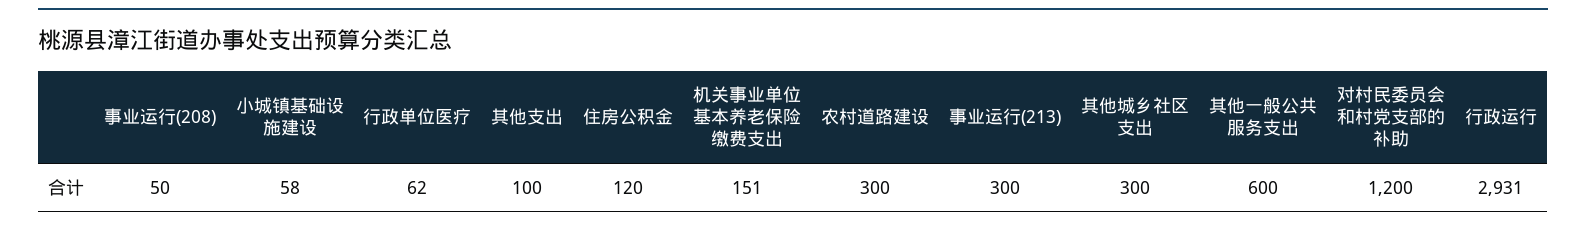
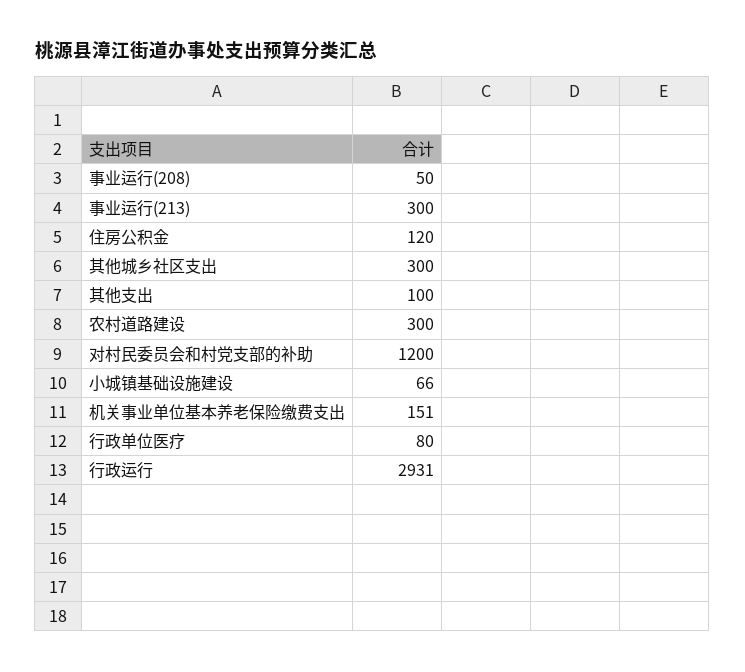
  {
    "事业运行(208)": 50,
-   "小城镇基础设施建设": 58,
+   "小城镇基础设施建设": 66,
-   "行政单位医疗": 62,
+   "行政单位医疗": 80,
    "其他支出": 100,
    "住房公积金": 120,
    "机关事业单位基本养老保险缴费支出": 151,
    "农村道路建设": 300,
    "事业运行(213)": 300,
    "其他城乡社区支出": 300,
-   "其他一般公共服务支出": 600,
    "对村民委员会和村党支部的补助": 1200,
    "行政运行": 2931
  }

